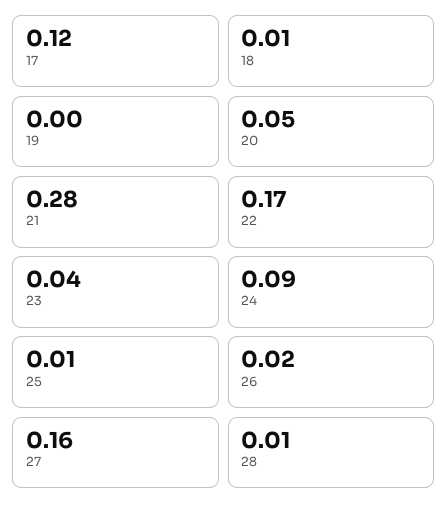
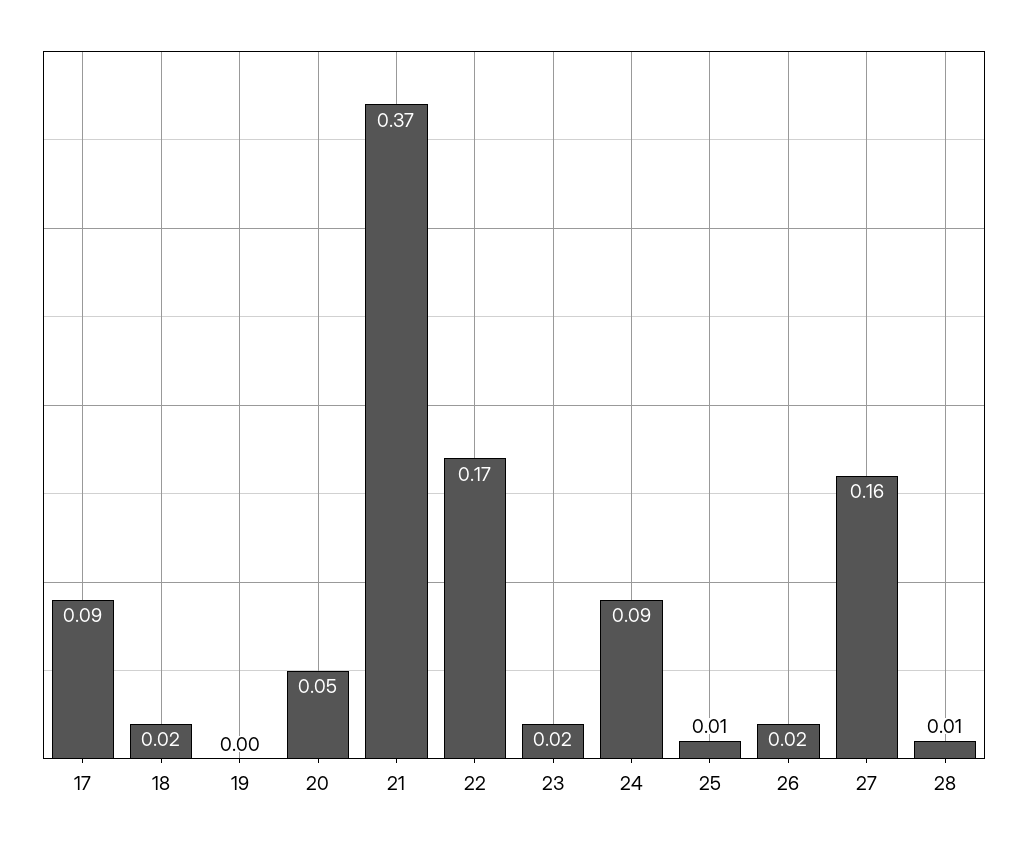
  {
-   "17": 0.12,
+   "17": 0.09,
-   "18": 0.01,
+   "18": 0.02,
    "19": 0,
    "20": 0.05,
-   "21": 0.28,
+   "21": 0.37,
    "22": 0.17,
-   "23": 0.04,
+   "23": 0.02,
    "24": 0.09,
    "25": 0.01,
    "26": 0.02,
    "27": 0.16,
    "28": 0.01
  }

